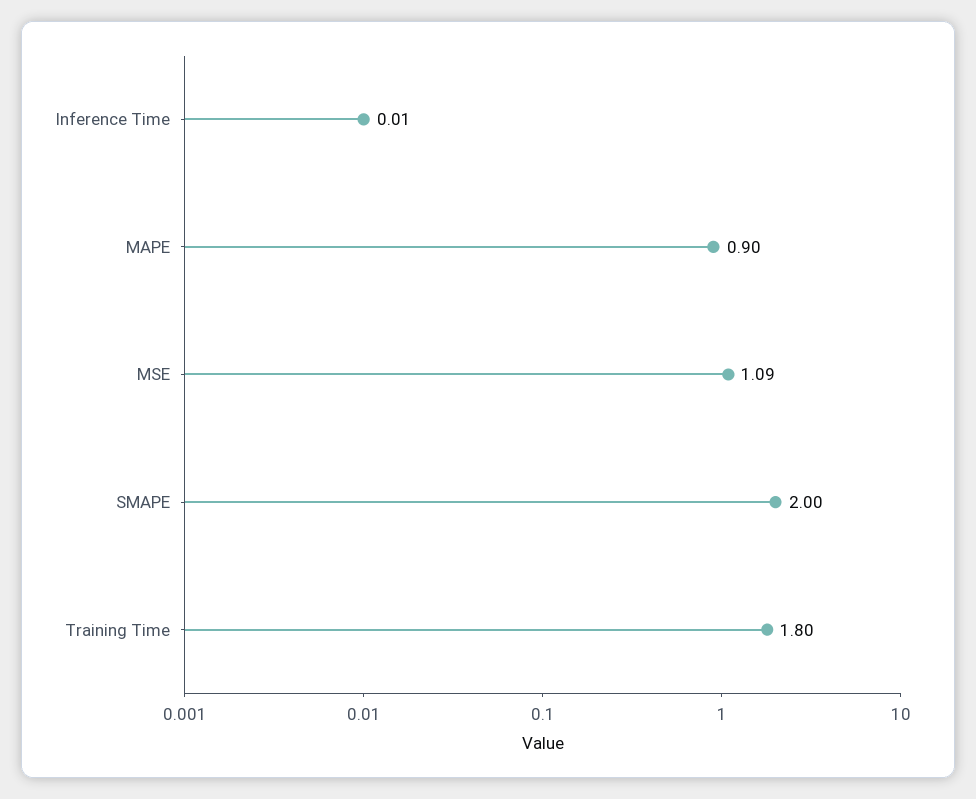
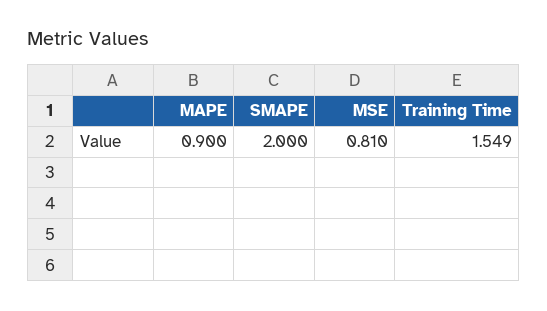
  {
-   "Inference Time": 0.01,
    "MAPE": 0.9,
-   "MSE": 1.09,
+   "MSE": 0.81,
    "SMAPE": 2,
-   "Training Time": 1.8
+   "Training Time": 1.549
  }

